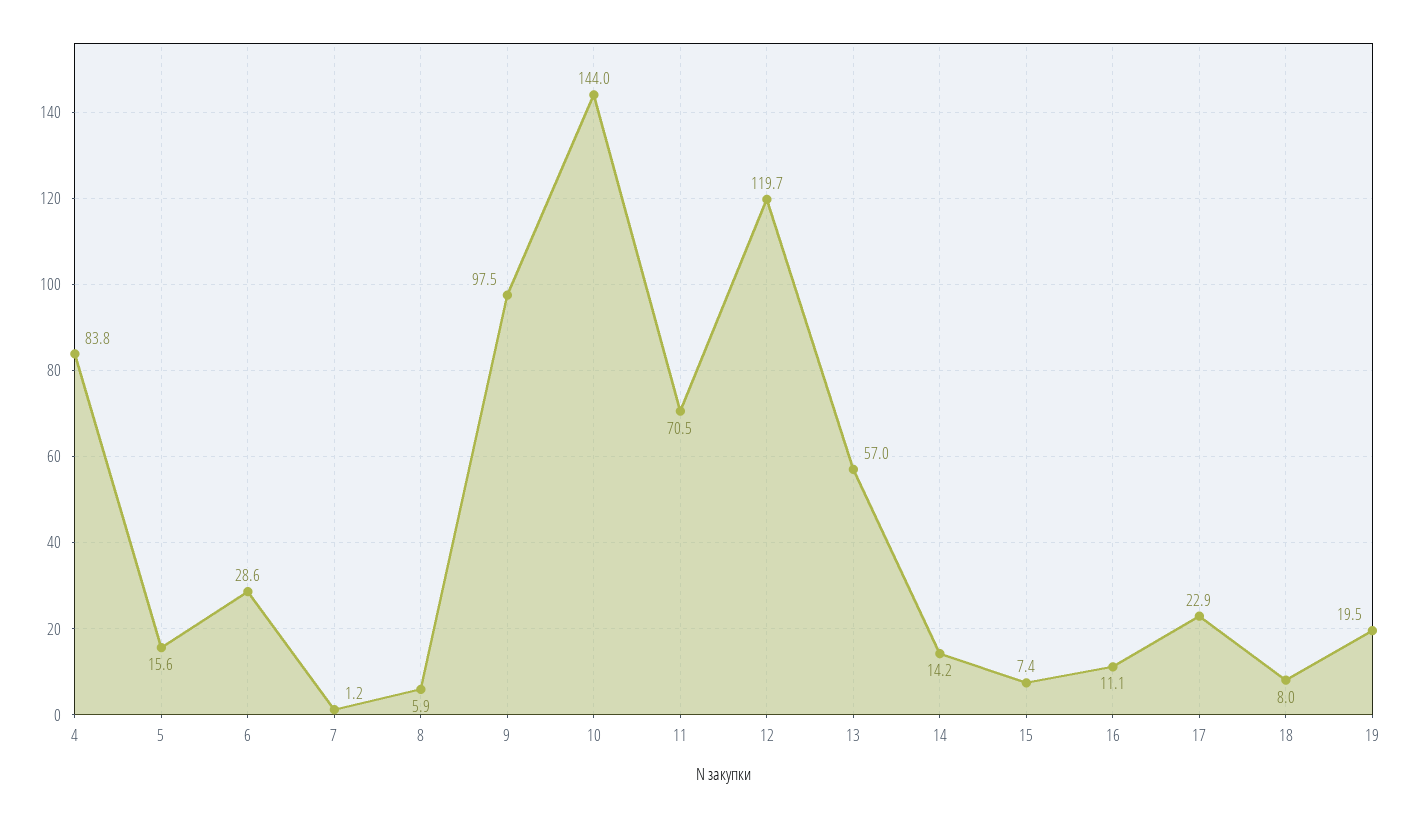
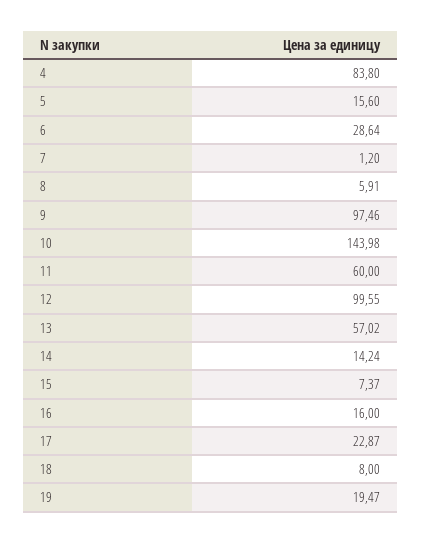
  {
    "4": 83.8,
    "5": 15.6,
    "6": 28.64,
    "7": 1.2,
    "8": 5.91,
    "9": 97.46,
    "10": 143.98,
-   "11": 70.5,
+   "11": 60,
-   "12": 119.7,
+   "12": 99.55,
    "13": 57.02,
    "14": 14.24,
    "15": 7.37,
-   "16": 11.1,
+   "16": 16,
    "17": 22.87,
    "18": 8,
    "19": 19.47
  }

